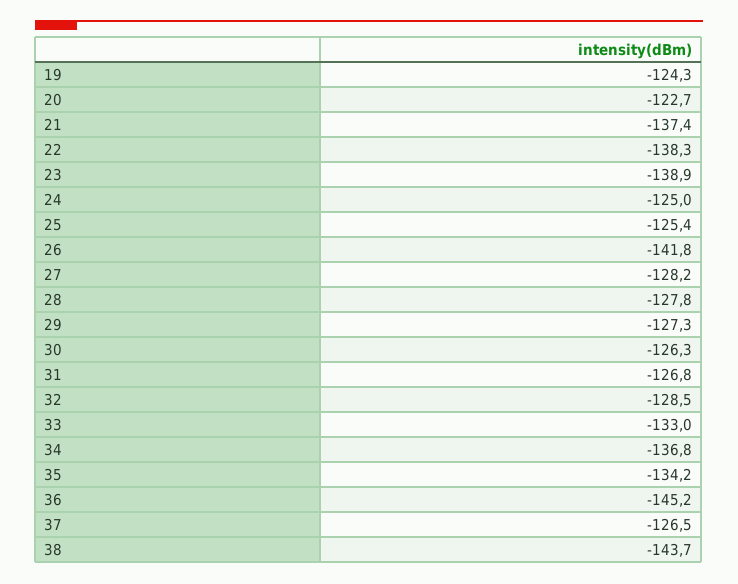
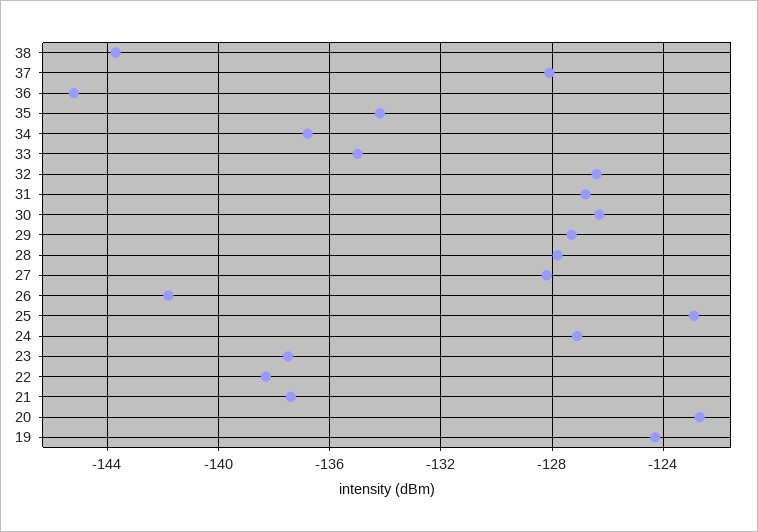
  {
    "19": -124.3,
    "20": -122.7,
    "21": -137.4,
    "22": -138.3,
-   "23": -138.9,
+   "23": -137.5,
-   "24": -125,
+   "24": -127,
-   "25": -125.4,
+   "25": -123,
    "26": -141.8,
    "27": -128.2,
    "28": -127.8,
    "29": -127.3,
    "30": -126.3,
    "31": -126.8,
-   "32": -128.5,
+   "32": -126.5,
-   "33": -133,
+   "33": -135,
    "34": -136.8,
    "35": -134.2,
    "36": -145.2,
-   "37": -126.5,
+   "37": -128,
    "38": -143.7
  }

